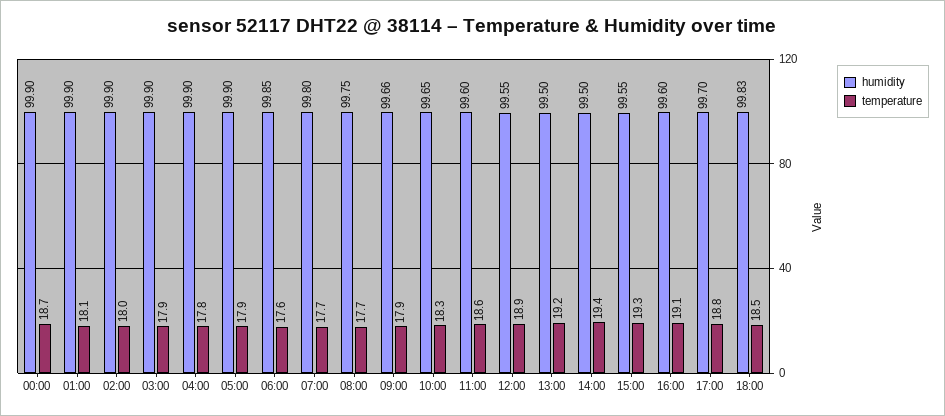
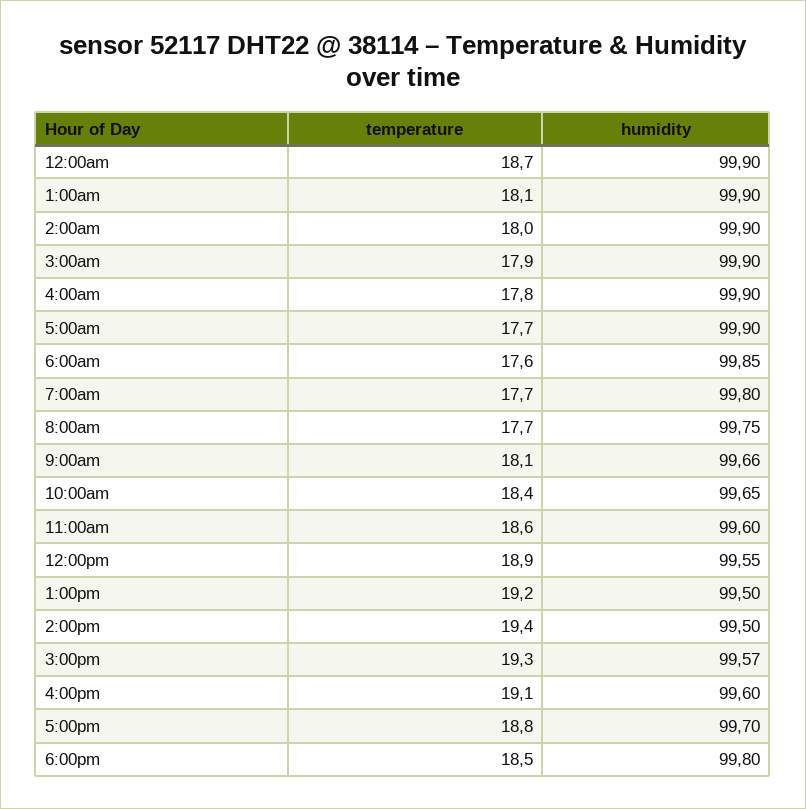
  {
    "humidity": {
      "00:00": 99.9,
      "01:00": 99.9,
      "02:00": 99.9,
      "03:00": 99.9,
      "04:00": 99.9,
      "05:00": 99.9,
      "06:00": 99.85,
      "07:00": 99.8,
      "08:00": 99.75,
      "09:00": 99.66,
      "10:00": 99.65,
      "11:00": 99.6,
      "12:00": 99.55,
      "13:00": 99.5,
      "14:00": 99.5,
-     "15:00": 99.55,
+     "15:00": 99.57,
      "16:00": 99.6,
      "17:00": 99.7,
-     "18:00": 99.83
+     "18:00": 99.8
    },
    "temperature": {
      "00:00": 18.7,
      "01:00": 18.1,
      "02:00": 18,
      "03:00": 17.9,
      "04:00": 17.8,
-     "05:00": 17.9,
+     "05:00": 17.7,
      "06:00": 17.6,
      "07:00": 17.7,
      "08:00": 17.7,
-     "09:00": 17.9,
+     "09:00": 18.1,
-     "10:00": 18.3,
+     "10:00": 18.4,
      "11:00": 18.6,
      "12:00": 18.9,
      "13:00": 19.2,
      "14:00": 19.4,
      "15:00": 19.3,
      "16:00": 19.1,
      "17:00": 18.8,
      "18:00": 18.5
    }
  }

